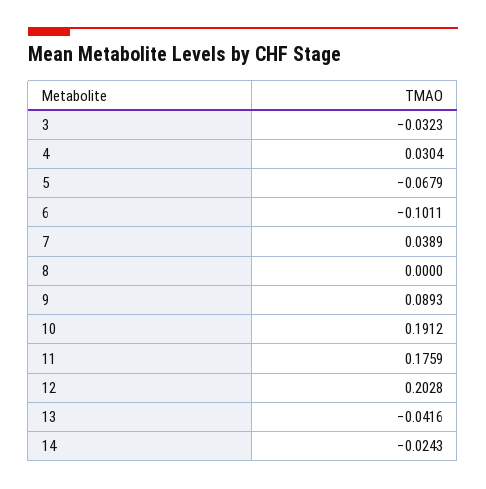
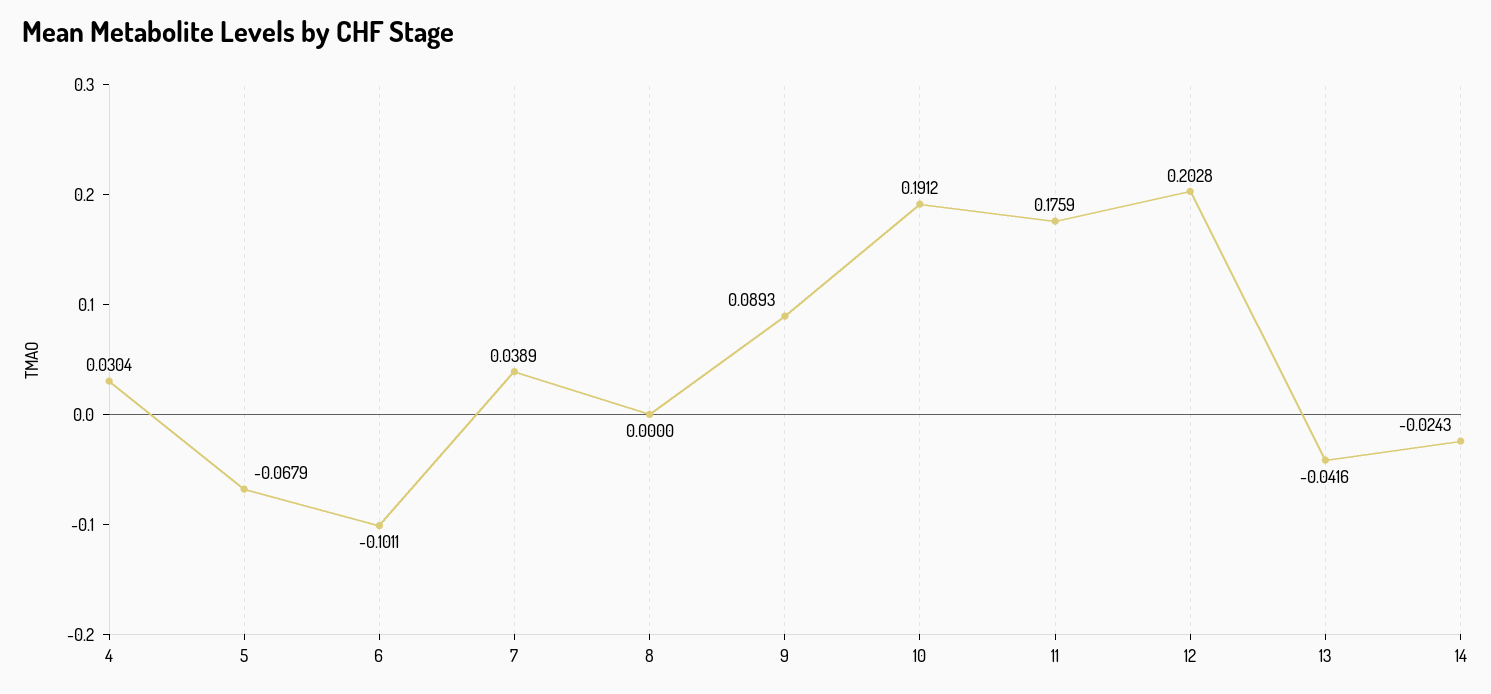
  {
-   "3": -0.0323,
    "4": 0.0304,
    "5": -0.0679,
    "6": -0.1011,
    "7": 0.0389,
    "8": 0,
    "9": 0.0893,
    "10": 0.1912,
    "11": 0.1759,
    "12": 0.2028,
    "13": -0.0416,
    "14": -0.0243
  }

